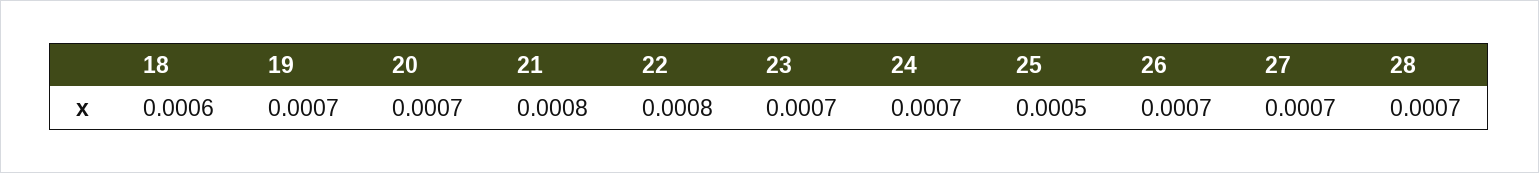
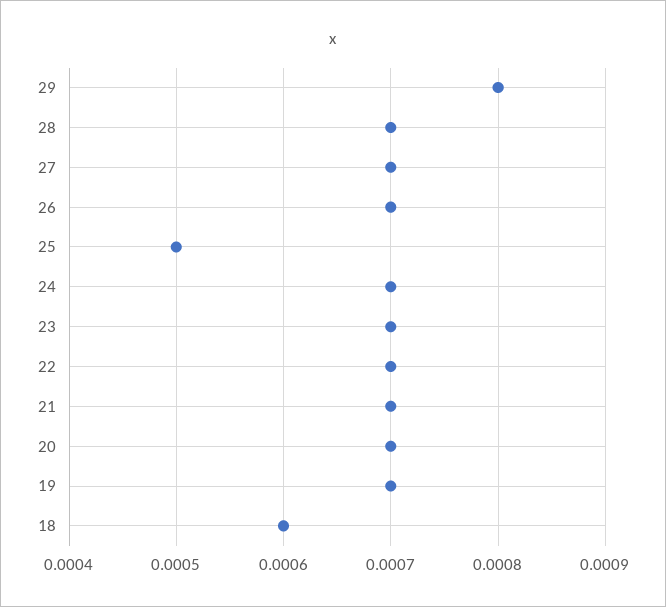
  {
    "18": 0.0006,
    "19": 0.0007,
    "20": 0.0007,
-   "21": 0.0008,
+   "21": 0.0007,
-   "22": 0.0008,
+   "22": 0.0007,
    "23": 0.0007,
    "24": 0.0007,
    "25": 0.0005,
    "26": 0.0007,
    "27": 0.0007,
-   "28": 0.0007
+   "28": 0.0007,
+   "29": 0.0008
  }

